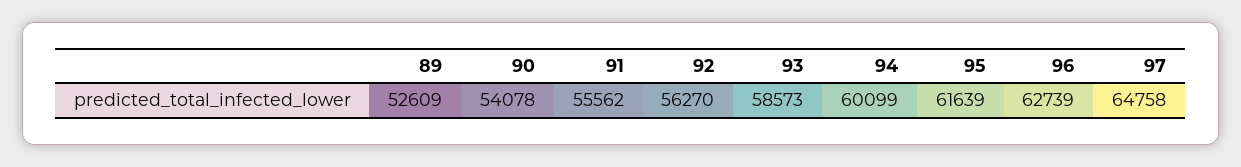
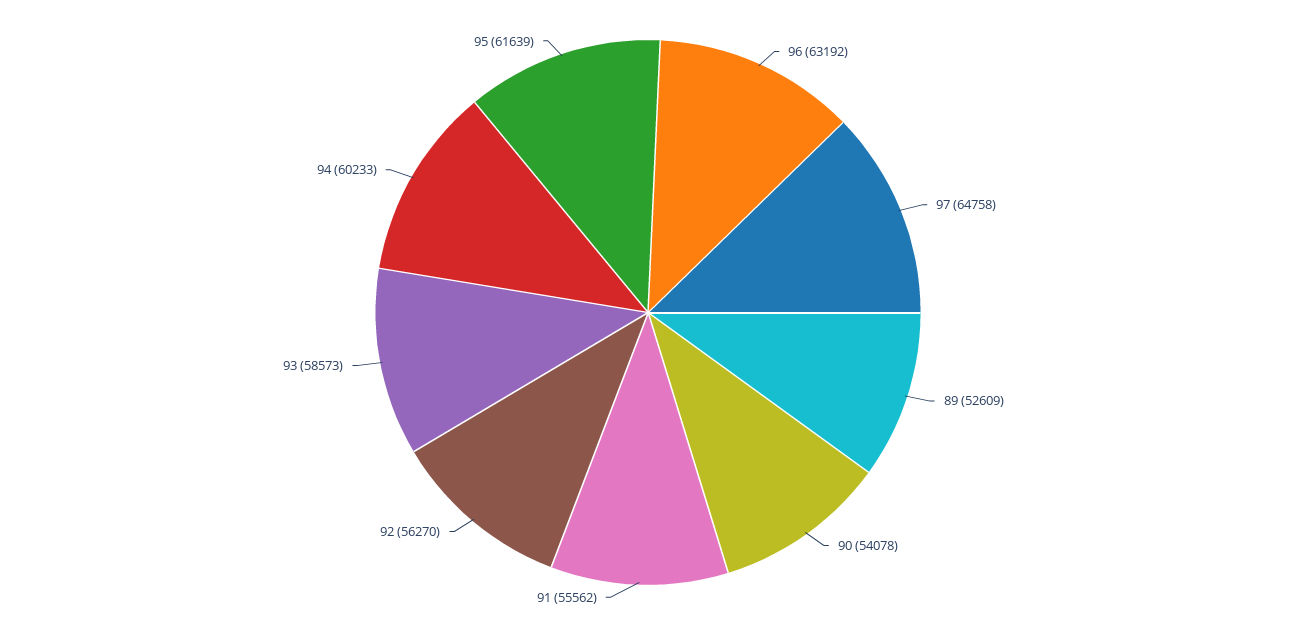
  {
    "89": 52609,
    "90": 54078,
    "91": 55562,
    "92": 56270,
    "93": 58573,
-   "94": 60099,
+   "94": 60233,
    "95": 61639,
-   "96": 62739,
+   "96": 63192,
    "97": 64758
  }

